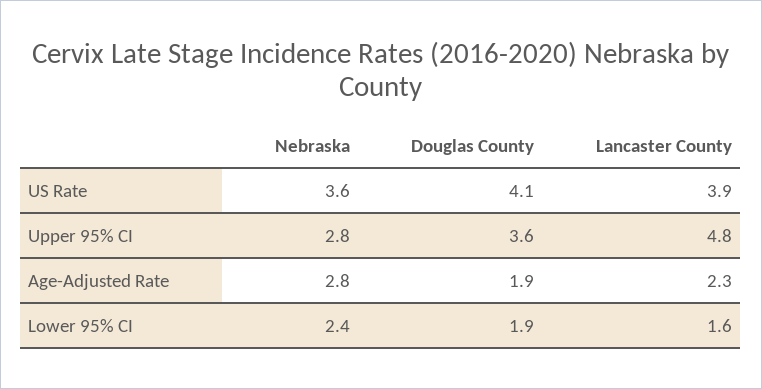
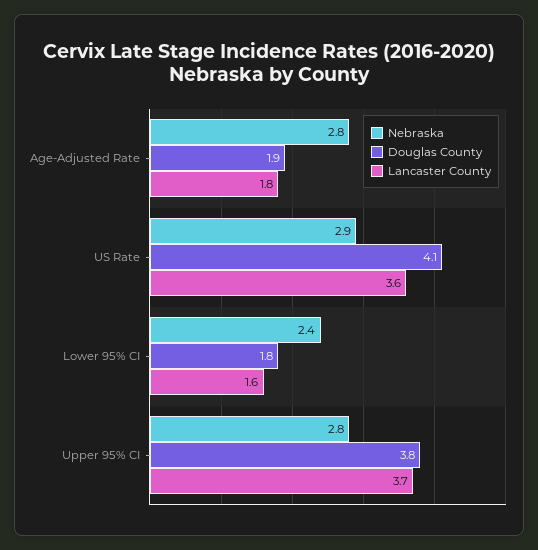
  {
    "Nebraska": {
-     "US Rate": 3.6,
+     "US Rate": 2.9,
      "Upper 95% CI": 2.8,
      "Age-Adjusted Rate": 2.8,
      "Lower 95% CI": 2.4
    },
    "Douglas County": {
      "US Rate": 4.1,
-     "Upper 95% CI": 3.6,
+     "Upper 95% CI": 3.8,
      "Age-Adjusted Rate": 1.9,
-     "Lower 95% CI": 1.9
+     "Lower 95% CI": 1.8
    },
    "Lancaster County": {
-     "US Rate": 3.9,
+     "US Rate": 3.6,
-     "Upper 95% CI": 4.8,
+     "Upper 95% CI": 3.7,
-     "Age-Adjusted Rate": 2.3,
+     "Age-Adjusted Rate": 1.8,
      "Lower 95% CI": 1.6
    }
  }

